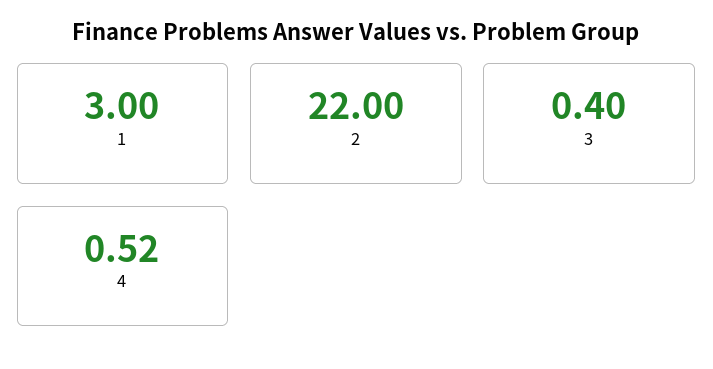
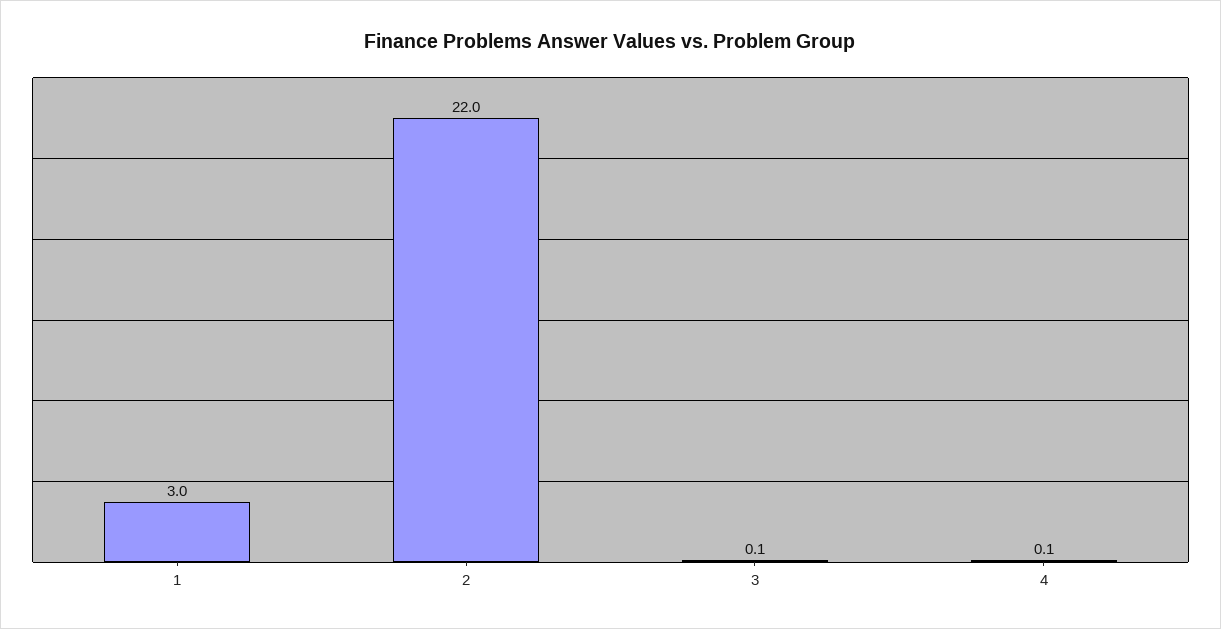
  {
    "1": 3,
    "2": 22,
-   "3": 0.4,
+   "3": 0.1,
-   "4": 0.52
+   "4": 0.1
  }

